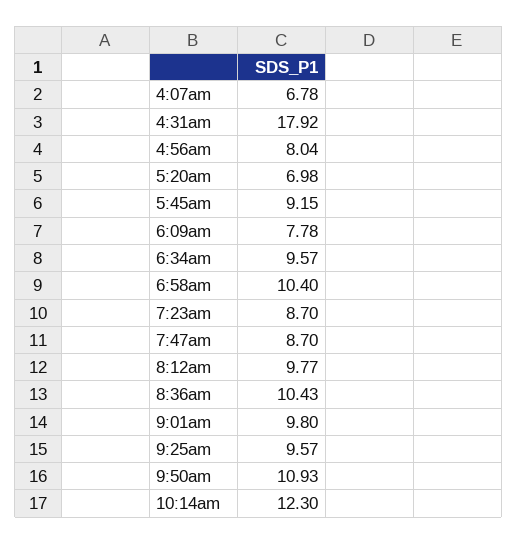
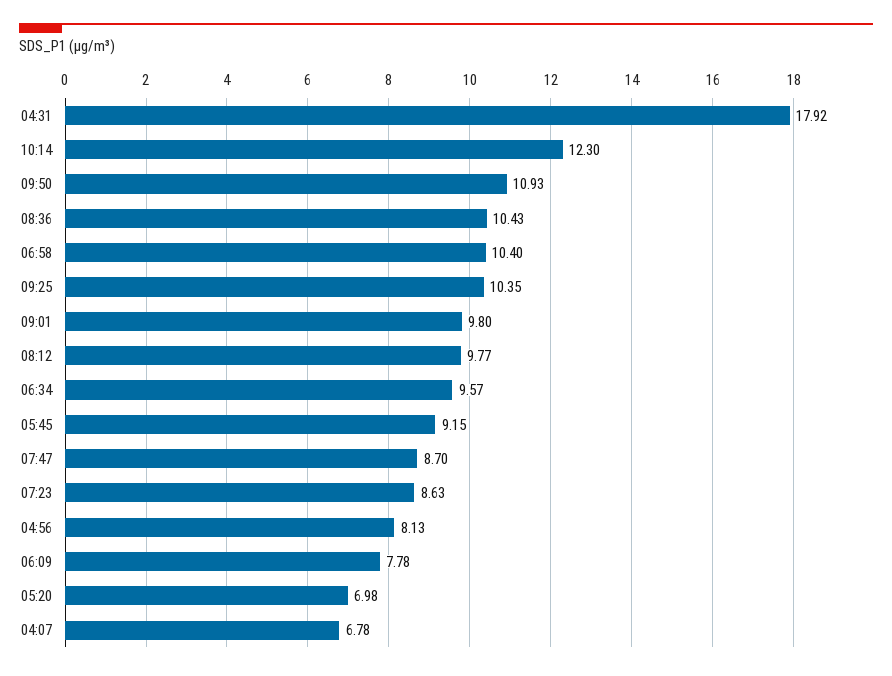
  {
    "4:07am": 6.78,
    "4:31am": 17.92,
-   "4:56am": 8.04,
+   "4:56am": 8.13,
    "5:20am": 6.98,
    "5:45am": 9.15,
    "6:09am": 7.78,
    "6:34am": 9.57,
    "6:58am": 10.4,
-   "7:23am": 8.7,
+   "7:23am": 8.63,
    "7:47am": 8.7,
    "8:12am": 9.77,
    "8:36am": 10.43,
    "9:01am": 9.8,
-   "9:25am": 9.57,
+   "9:25am": 10.35,
    "9:50am": 10.93,
    "10:14am": 12.3
  }

